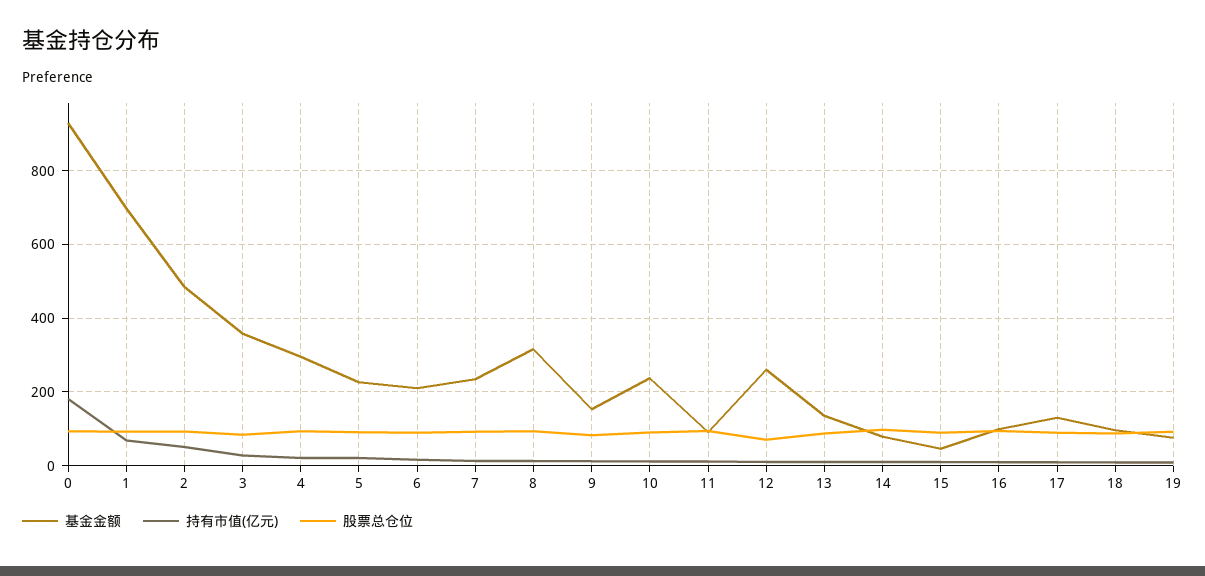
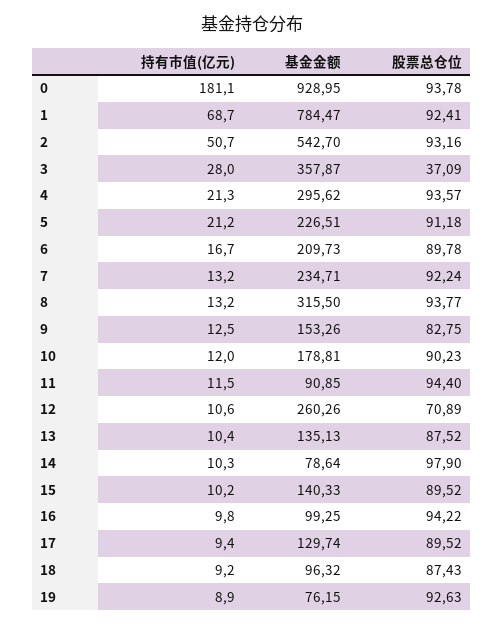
  {
    "基金金额": {
      "0": 928.95,
-     "1": 700,
+     "1": 784.47,
-     "2": 480,
+     "2": 542.7,
      "3": 357.87,
      "4": 295.62,
      "5": 226.51,
      "6": 209.73,
      "7": 234.71,
      "8": 315.5,
      "9": 153.26,
-     "10": 240,
+     "10": 178.81,
      "11": 90.85,
      "12": 260.26,
      "13": 135.13,
      "14": 78.64,
-     "15": 40,
+     "15": 140.33,
      "16": 99.25,
      "17": 129.74,
      "18": 96.32,
      "19": 76.15
    },
    "持有市值(亿元)": {
      "0": 181.1,
      "1": 68.7,
      "2": 50.7,
      "3": 28,
      "4": 21.3,
      "5": 21.2,
      "6": 16.7,
      "7": 13.2,
      "8": 13.2,
      "9": 12.5,
      "10": 12,
      "11": 11.5,
      "12": 10.6,
      "13": 10.4,
      "14": 10.3,
      "15": 10.2,
      "16": 9.8,
      "17": 9.4,
      "18": 9.2,
      "19": 8.9
    },
    "股票总仓位": {
      "0": 93.78,
      "1": 92.41,
      "2": 93.16,
-     "3": 80,
+     "3": 37.09,
      "4": 93.57,
      "5": 91.18,
      "6": 89.78,
      "7": 92.24,
      "8": 93.77,
      "9": 82.75,
      "10": 90.23,
      "11": 94.4,
      "12": 70.89,
      "13": 87.52,
      "14": 97.9,
      "15": 89.52,
      "16": 94.22,
      "17": 89.52,
      "18": 87.43,
      "19": 92.63
    }
  }

